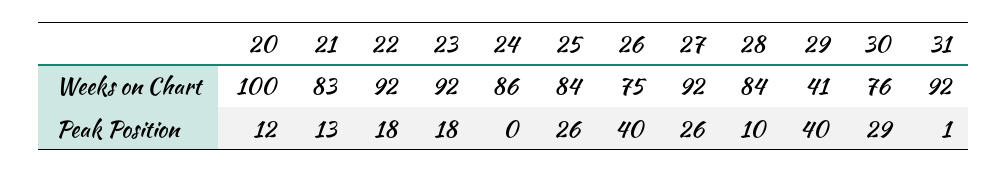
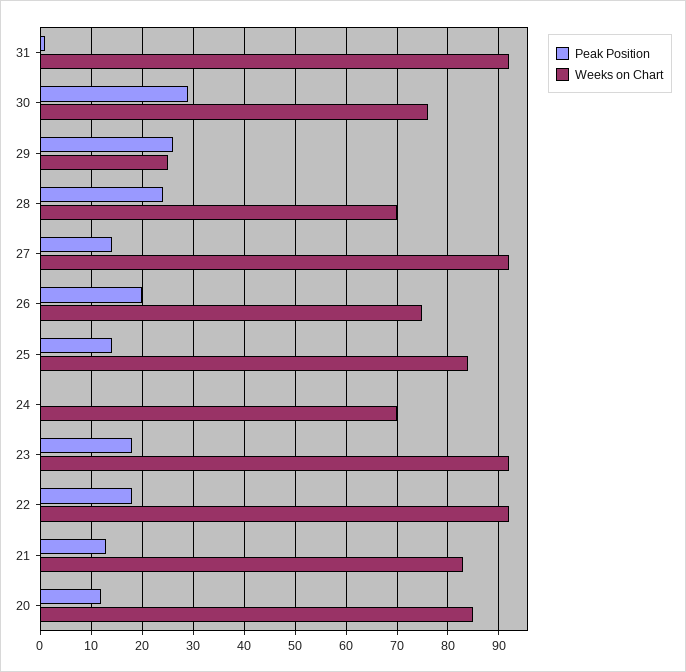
  {
    "Weeks on Chart": {
-     "20": 100,
+     "20": 85,
      "21": 83,
      "22": 92,
      "23": 92,
-     "24": 86,
+     "24": 70,
      "25": 84,
      "26": 75,
      "27": 92,
-     "28": 84,
+     "28": 70,
-     "29": 41,
+     "29": 25,
      "30": 76,
      "31": 92
    },
    "Peak Position": {
      "20": 12,
      "21": 13,
      "22": 18,
      "23": 18,
      "24": 0,
-     "25": 26,
+     "25": 15,
-     "26": 40,
+     "26": 20,
-     "27": 26,
+     "27": 15,
-     "28": 10,
+     "28": 25,
-     "29": 40,
+     "29": 25,
      "30": 29,
      "31": 1
    }
  }

